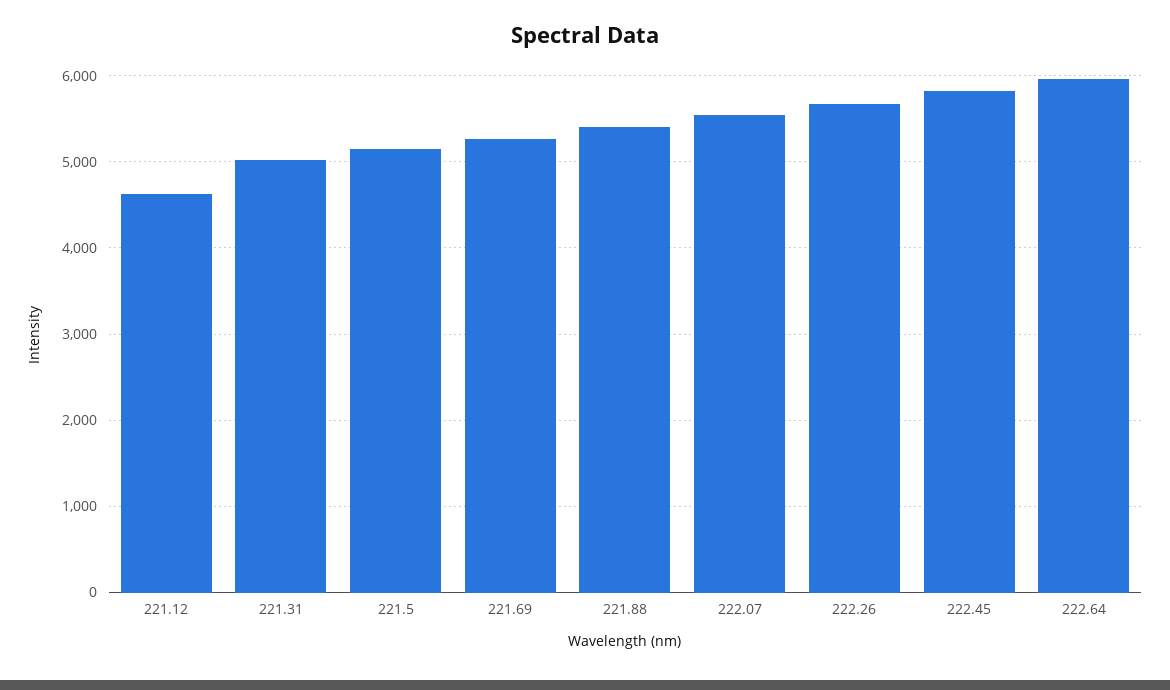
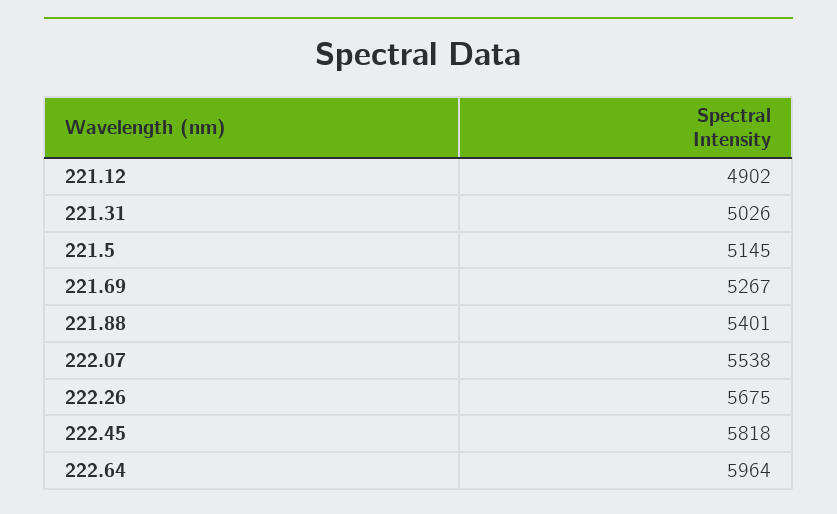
  {
-   "221.12": 4600,
+   "221.12": 4902,
    "221.31": 5026,
    "221.5": 5145,
    "221.69": 5267,
    "221.88": 5401,
    "222.07": 5538,
    "222.26": 5675,
    "222.45": 5818,
    "222.64": 5964
  }

